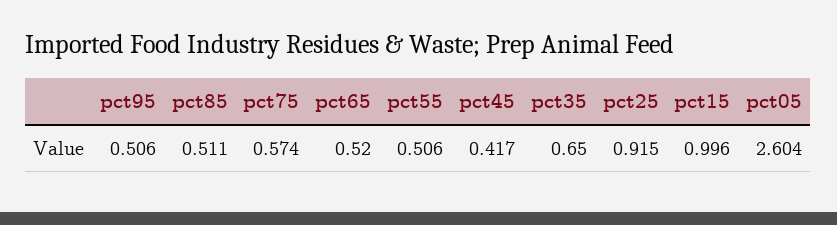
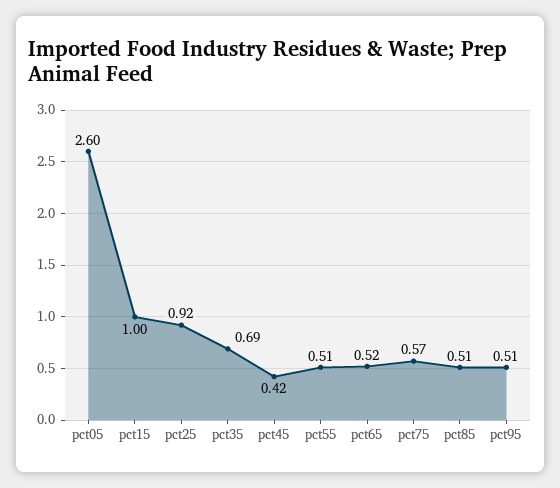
  {
    "pct95": 0.506,
    "pct85": 0.511,
    "pct75": 0.574,
    "pct65": 0.52,
    "pct55": 0.506,
    "pct45": 0.417,
-   "pct35": 0.65,
+   "pct35": 0.69,
    "pct25": 0.915,
    "pct15": 0.996,
    "pct05": 2.604
  }

